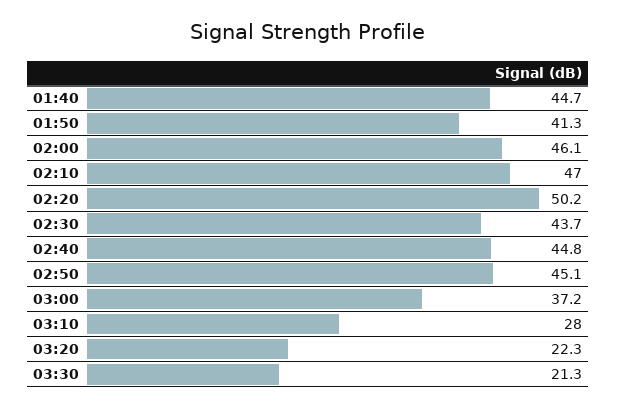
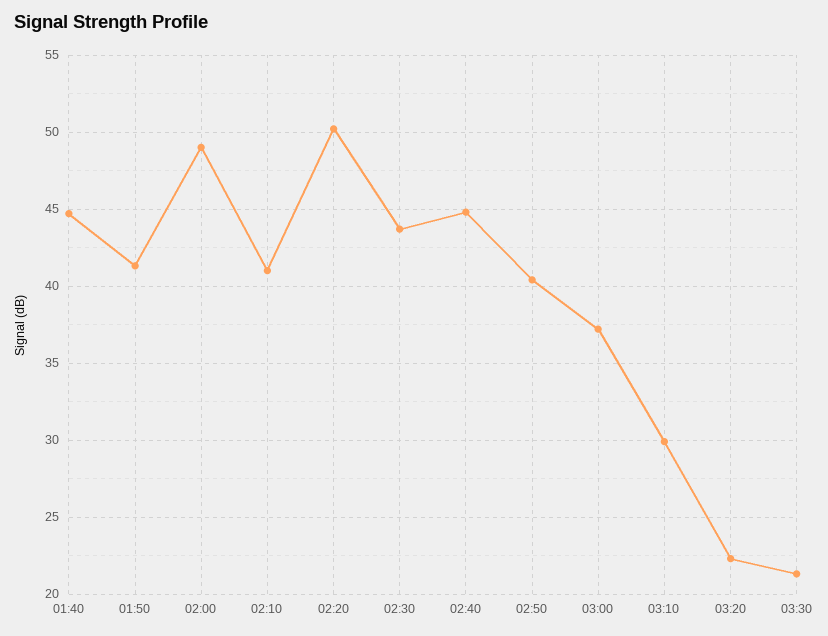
  {
    "01:40": 44.7,
    "01:50": 41.3,
-   "02:00": 46.1,
+   "02:00": 49,
-   "02:10": 47,
+   "02:10": 41,
    "02:20": 50.2,
    "02:30": 43.7,
    "02:40": 44.8,
-   "02:50": 45.1,
+   "02:50": 40.5,
    "03:00": 37.2,
-   "03:10": 28,
+   "03:10": 30,
    "03:20": 22.3,
    "03:30": 21.3
  }

